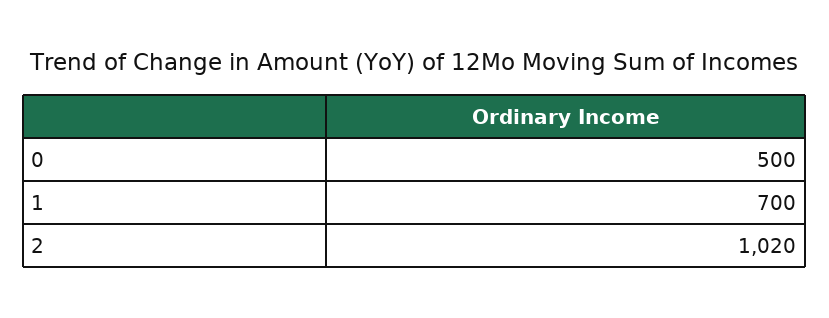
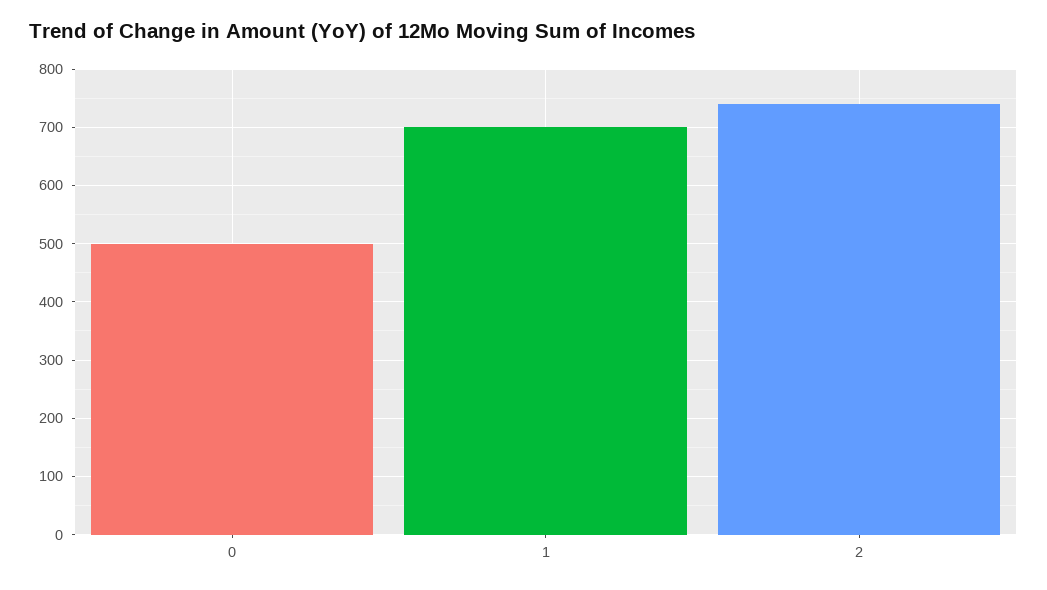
  {
    "0": 500,
    "1": 700,
-   "2": 1020
+   "2": 740
  }

